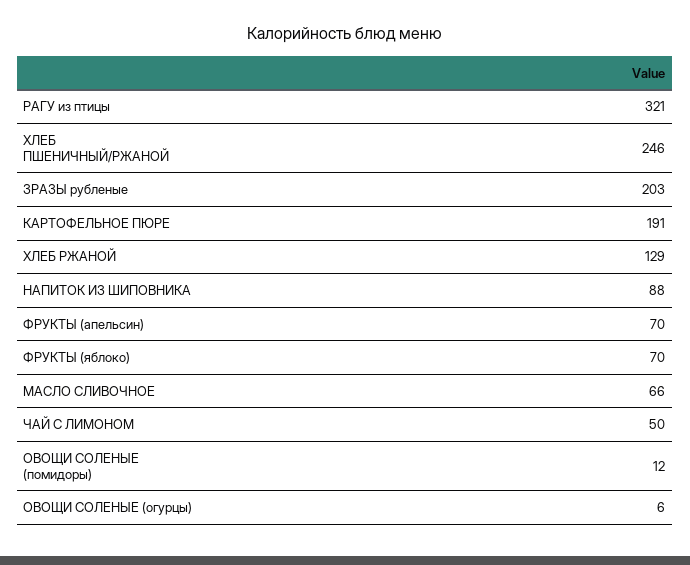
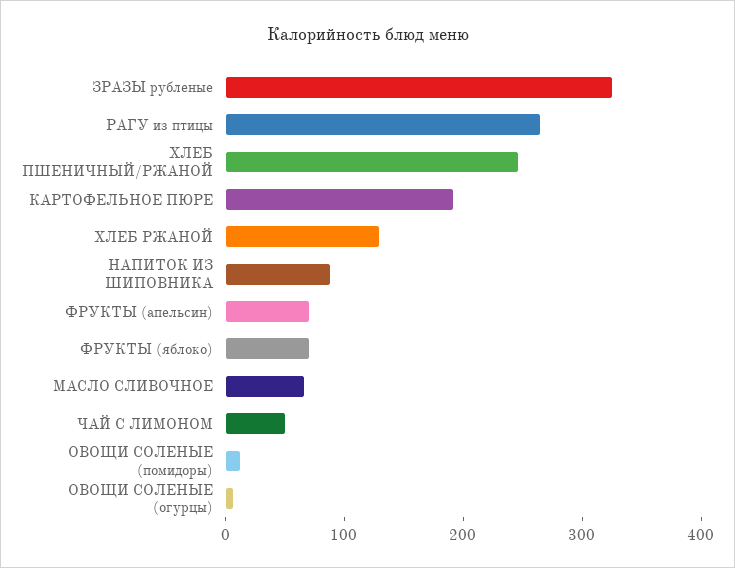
  {
-   "РАГУ из птицы": 321,
+   "РАГУ из птицы": 260,
    "ХЛЕБ ПШЕНИЧНЫЙ/РЖАНОЙ": 246,
-   "ЗРАЗЫ рубленые": 203,
+   "ЗРАЗЫ рубленые": 320,
    "КАРТОФЕЛЬНОЕ ПЮРЕ": 191,
    "ХЛЕБ РЖАНОЙ": 129,
    "НАПИТОК ИЗ ШИПОВНИКА": 88,
    "ФРУКТЫ (апельсин)": 70,
    "ФРУКТЫ (яблоко)": 70,
    "МАСЛО СЛИВОЧНОЕ": 66,
    "ЧАЙ С ЛИМОНОМ": 50,
    "ОВОЩИ СОЛЕНЫЕ (помидоры)": 12,
    "ОВОЩИ СОЛЕНЫЕ (огурцы)": 6
  }

